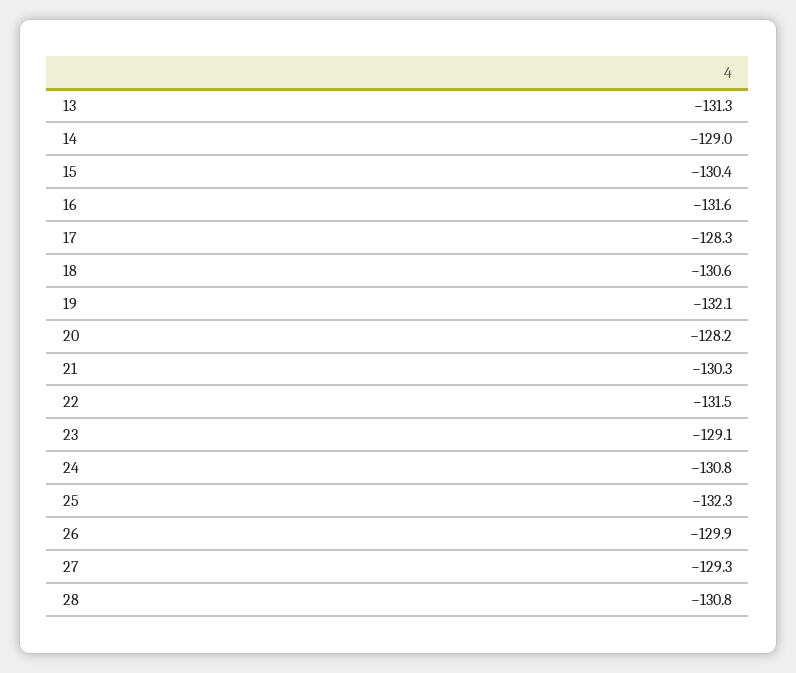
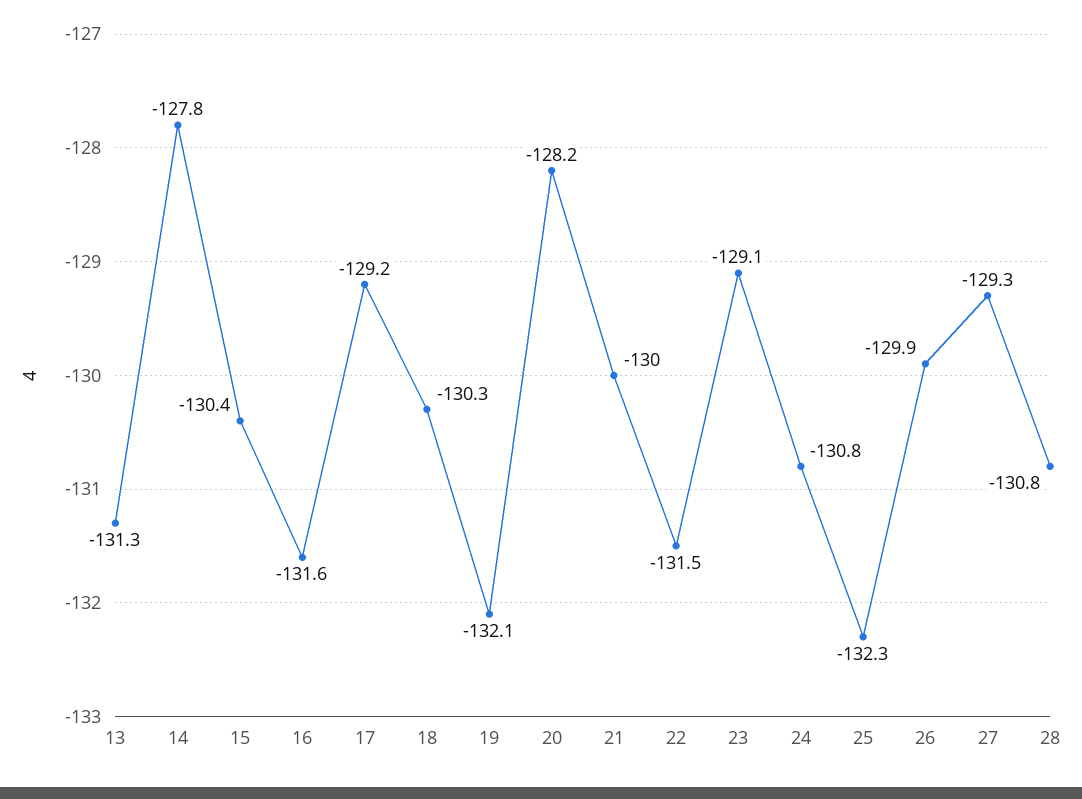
  {
    "13": -131.3,
-   "14": -129,
+   "14": -127.8,
    "15": -130.4,
    "16": -131.6,
-   "17": -128.3,
+   "17": -129.2,
-   "18": -130.6,
+   "18": -130.3,
    "19": -132.1,
    "20": -128.2,
-   "21": -130.3,
+   "21": -130,
    "22": -131.5,
    "23": -129.1,
    "24": -130.8,
    "25": -132.3,
    "26": -129.9,
    "27": -129.3,
    "28": -130.8
  }

